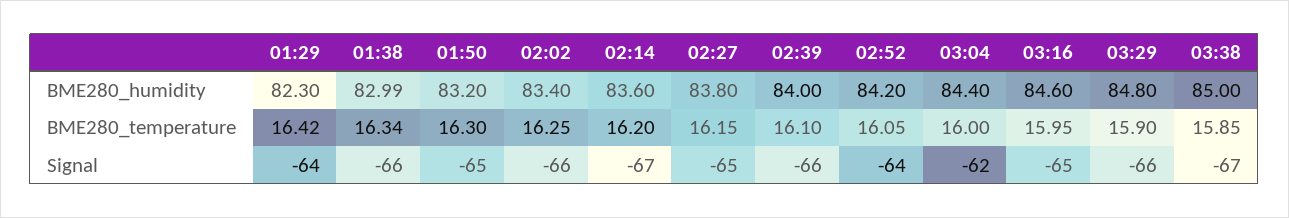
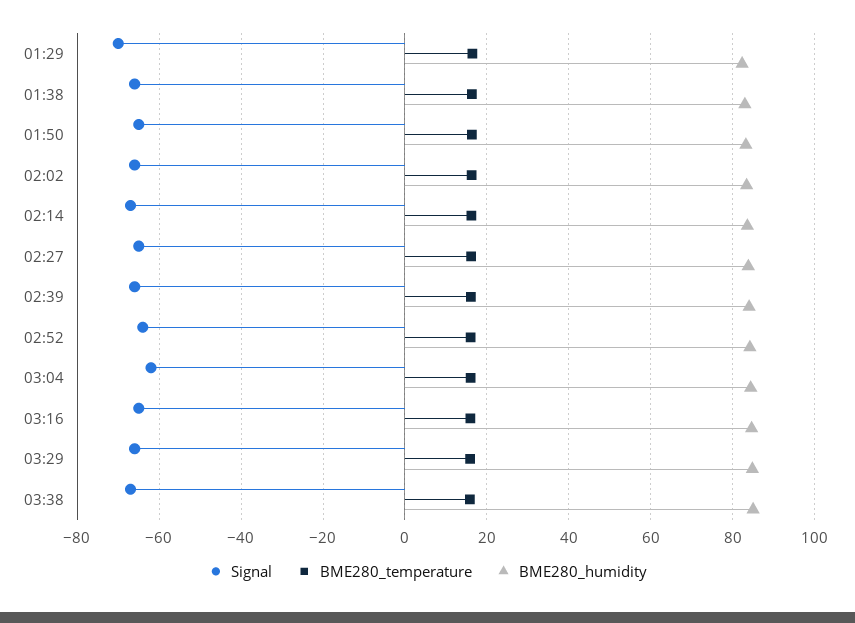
  {
    "BME280_humidity": {
      "01:29": 82.3,
      "01:38": 82.99,
      "01:50": 83.2,
      "02:02": 83.4,
      "02:14": 83.6,
      "02:27": 83.8,
      "02:39": 84,
      "02:52": 84.2,
      "03:04": 84.4,
      "03:16": 84.6,
      "03:29": 84.8,
      "03:38": 85
    },
    "BME280_temperature": {
      "01:29": 16.42,
      "01:38": 16.34,
      "01:50": 16.3,
      "02:02": 16.25,
      "02:14": 16.2,
      "02:27": 16.15,
      "02:39": 16.1,
      "02:52": 16.05,
      "03:04": 16,
      "03:16": 15.95,
      "03:29": 15.9,
      "03:38": 15.85
    },
    "Signal": {
-     "01:29": -64,
+     "01:29": -70,
      "01:38": -66,
      "01:50": -65,
      "02:02": -66,
      "02:14": -67,
      "02:27": -65,
      "02:39": -66,
      "02:52": -64,
      "03:04": -62,
      "03:16": -65,
      "03:29": -66,
      "03:38": -67
    }
  }

